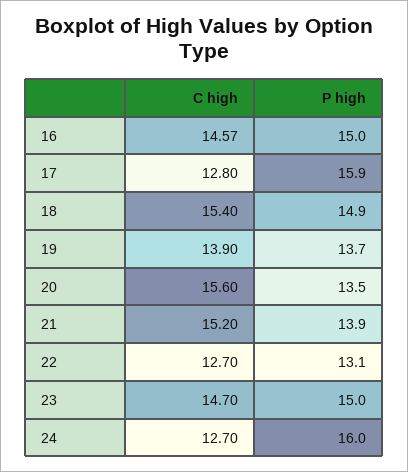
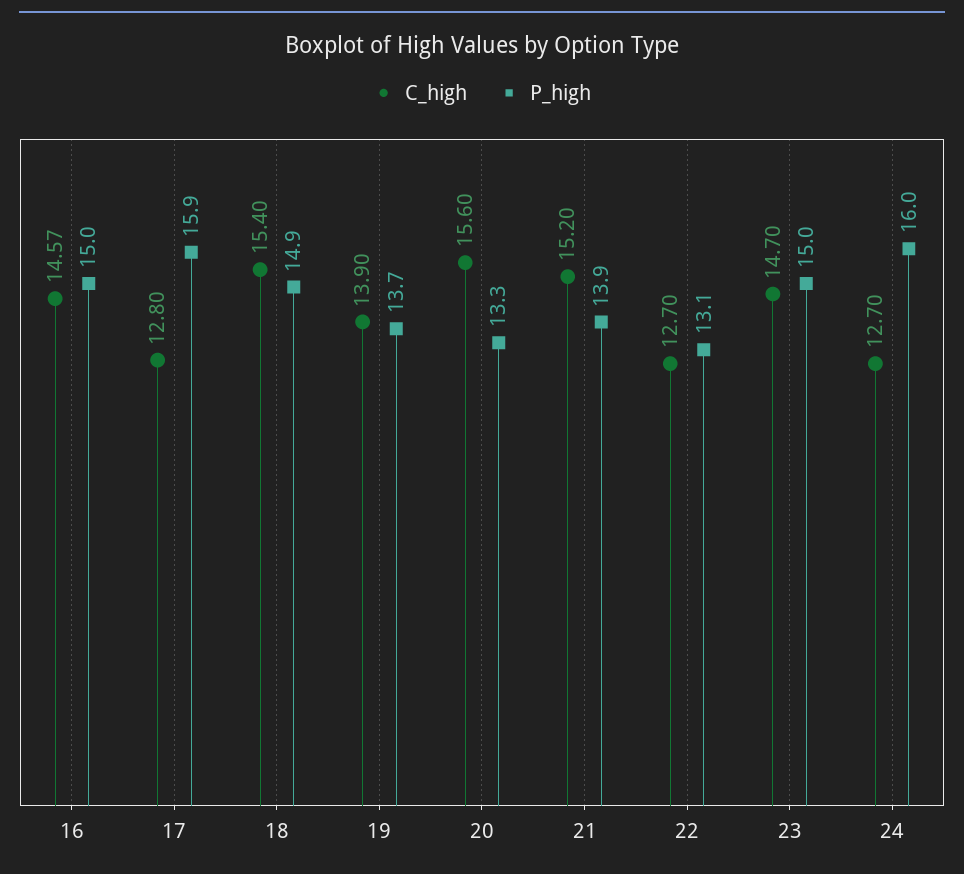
  {
    "C high": {
      "16": 14.57,
      "17": 12.8,
      "18": 15.4,
      "19": 13.9,
      "20": 15.6,
      "21": 15.2,
      "22": 12.7,
      "23": 14.7,
      "24": 12.7
    },
    "P high": {
      "16": 15,
      "17": 15.9,
      "18": 14.9,
      "19": 13.7,
-     "20": 13.5,
+     "20": 13.3,
      "21": 13.9,
      "22": 13.1,
      "23": 15,
      "24": 16
    }
  }

